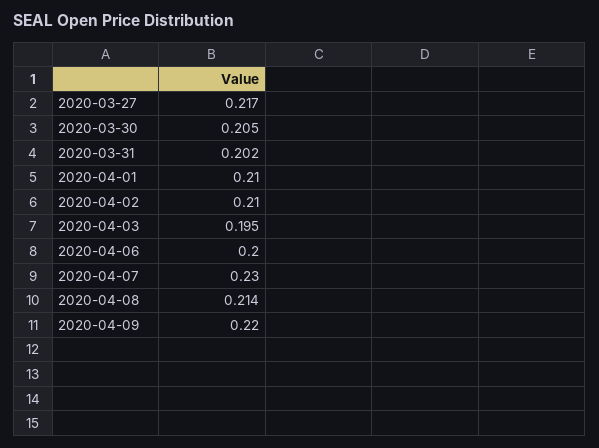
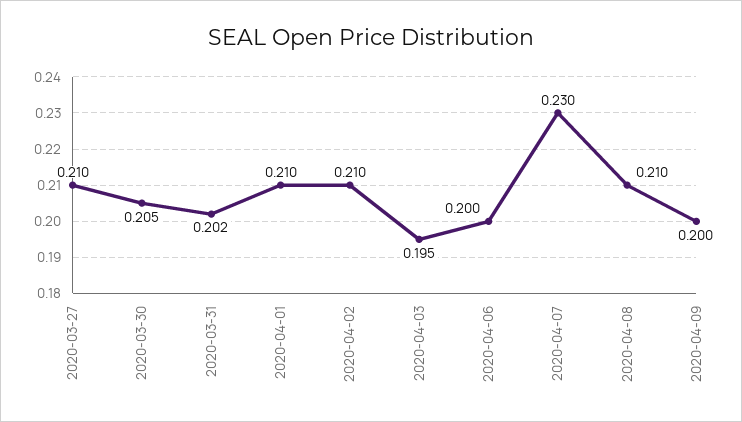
  {
-   "2020-03-27": 0.217,
+   "2020-03-27": 0.21,
    "2020-03-30": 0.205,
    "2020-03-31": 0.202,
    "2020-04-01": 0.21,
    "2020-04-02": 0.21,
    "2020-04-03": 0.195,
    "2020-04-06": 0.2,
    "2020-04-07": 0.23,
-   "2020-04-08": 0.214,
+   "2020-04-08": 0.21,
-   "2020-04-09": 0.22
+   "2020-04-09": 0.2
  }

